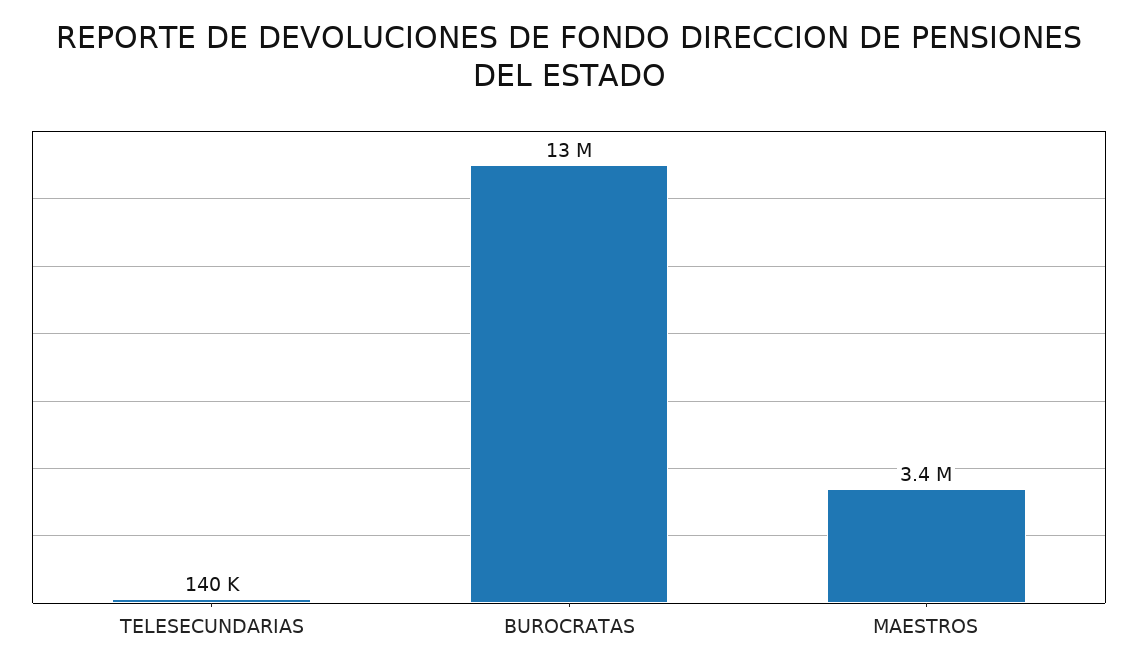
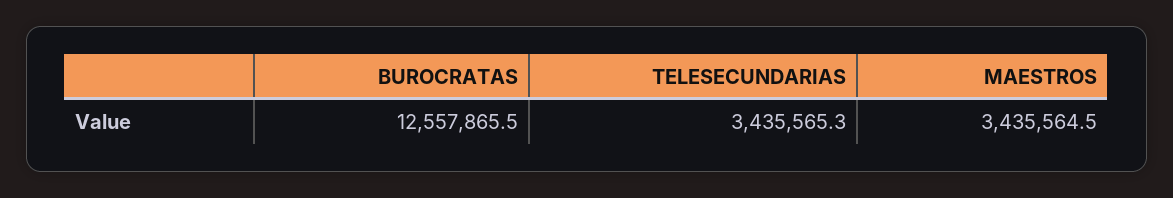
  {
-   "TELESECUNDARIAS": 140000,
+   "TELESECUNDARIAS": 3435565.3,
    "BUROCRATAS": 12557865.5,
    "MAESTROS": 3435564.5
  }

